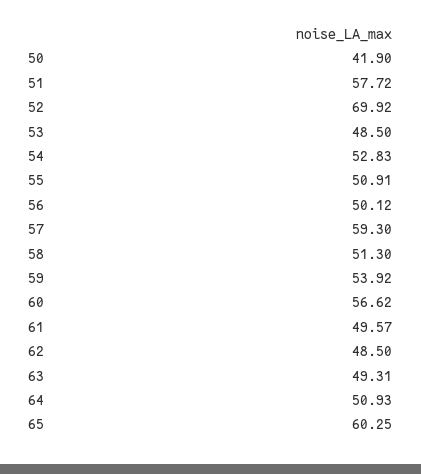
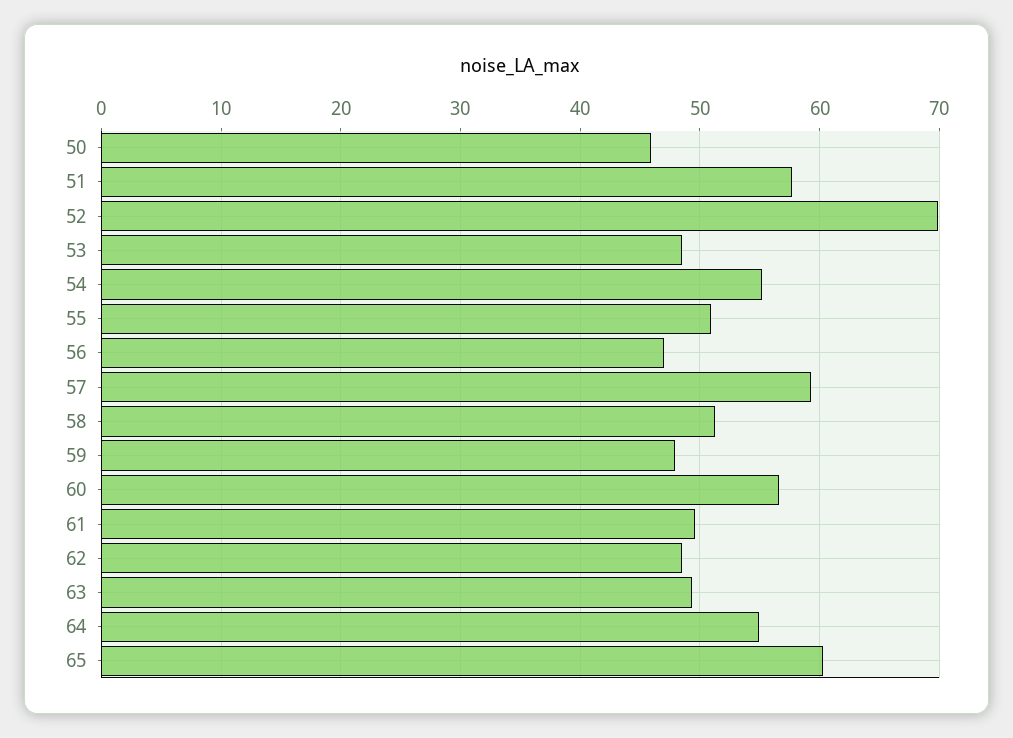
  {
-   "50": 41.9,
+   "50": 46,
    "51": 57.72,
    "52": 69.92,
    "53": 48.5,
-   "54": 52.83,
+   "54": 55,
    "55": 50.91,
-   "56": 50.12,
+   "56": 47,
    "57": 59.3,
    "58": 51.3,
-   "59": 53.92,
+   "59": 48,
    "60": 56.62,
    "61": 49.57,
    "62": 48.5,
    "63": 49.31,
-   "64": 50.93,
+   "64": 55,
    "65": 60.25
  }

